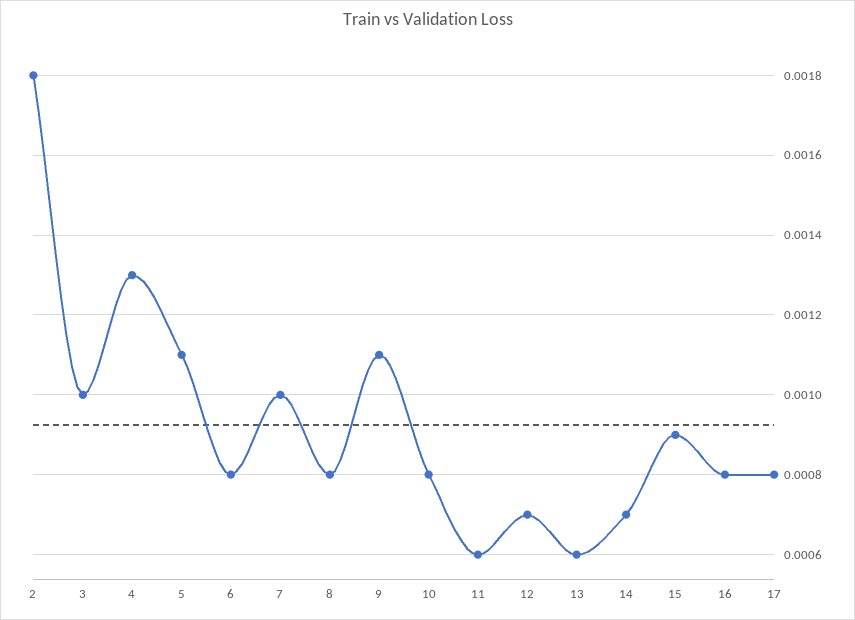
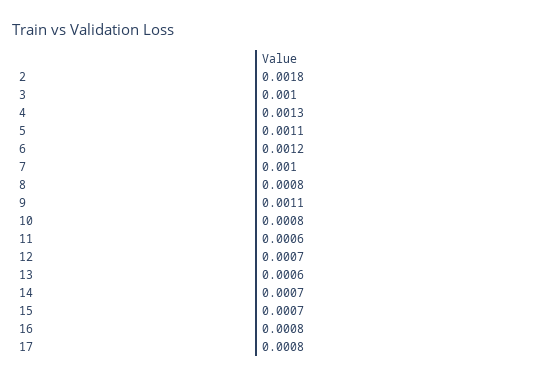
  {
    "2": 0.0018,
    "3": 0.001,
    "4": 0.0013,
    "5": 0.0011,
-   "6": 0.0008,
+   "6": 0.0012,
    "7": 0.001,
    "8": 0.0008,
    "9": 0.0011,
    "10": 0.0008,
    "11": 0.0006,
    "12": 0.0007,
    "13": 0.0006,
    "14": 0.0007,
-   "15": 0.0009,
+   "15": 0.0007,
    "16": 0.0008,
    "17": 0.0008
  }

